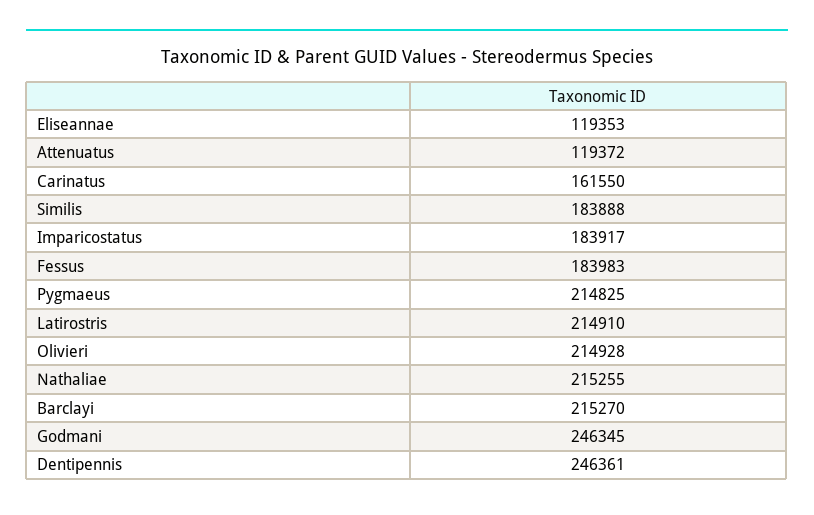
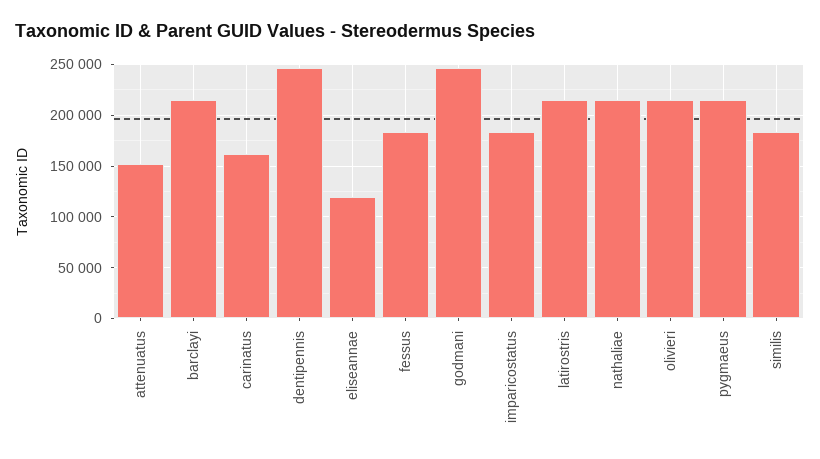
  {
    "Eliseannae": 119353,
-   "Attenuatus": 119372,
+   "Attenuatus": 150000,
    "Carinatus": 161550,
    "Similis": 183888,
    "Imparicostatus": 183917,
    "Fessus": 183983,
    "Pygmaeus": 214825,
    "Latirostris": 214910,
    "Olivieri": 214928,
    "Nathaliae": 215255,
    "Barclayi": 215270,
    "Godmani": 246345,
    "Dentipennis": 246361
  }

